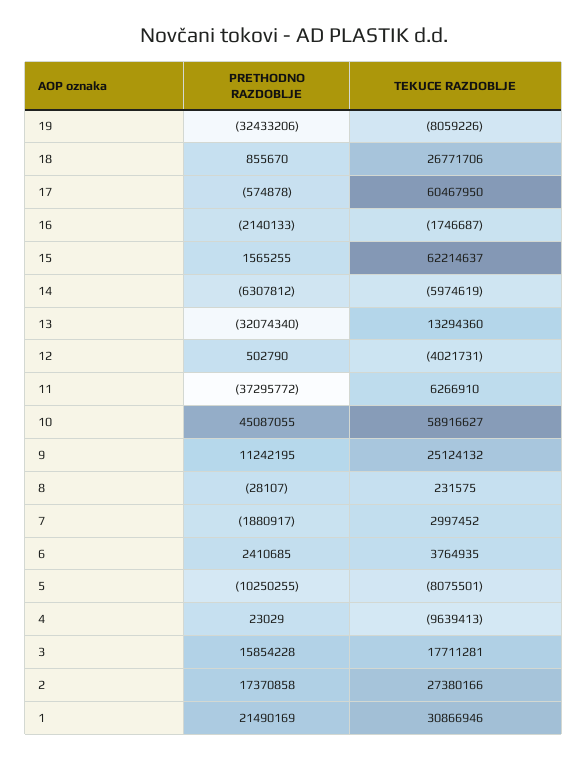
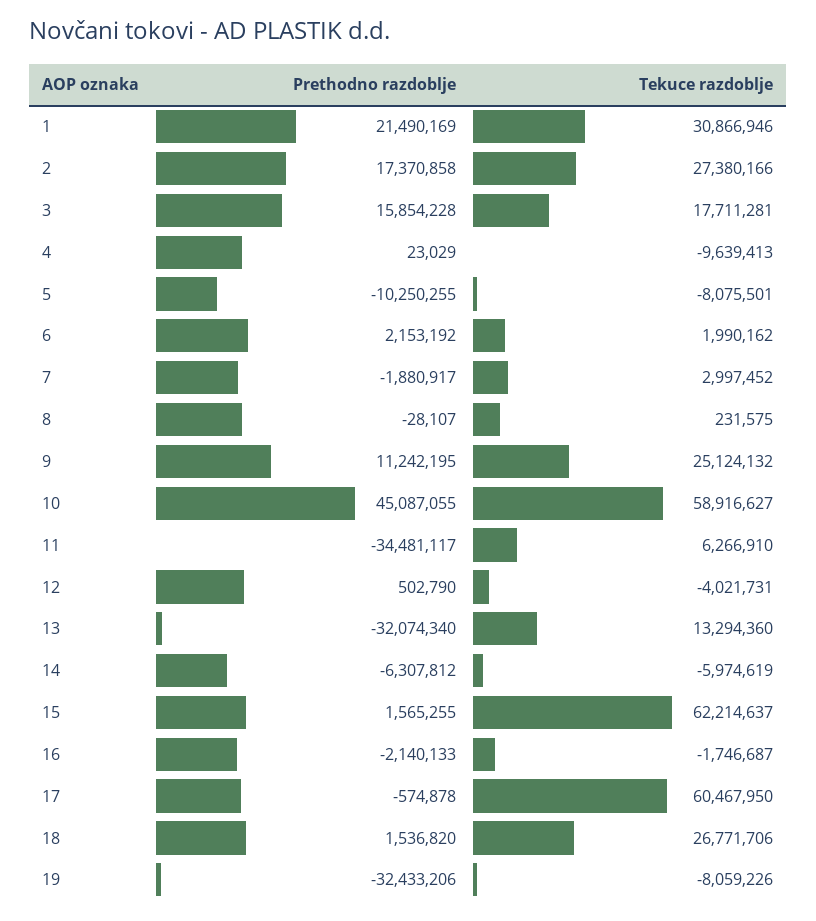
  {
    "PRETHODNO RAZDOBLJE": {
      "19": -32433206,
-     "18": 855670,
+     "18": 1536820,
      "17": -574878,
      "16": -2140133,
      "15": 1565255,
      "14": -6307812,
      "13": -32074340,
      "12": 502790,
-     "11": -37295772,
+     "11": -34481117,
      "10": 45087055,
      "9": 11242195,
      "8": -28107,
      "7": -1880917,
-     "6": 2410685,
+     "6": 2153192,
      "5": -10250255,
      "4": 23029,
      "3": 15854228,
      "2": 17370858,
      "1": 21490169
    },
    "TEKUCE RAZDOBLJE": {
      "19": -8059226,
      "18": 26771706,
      "17": 60467950,
      "16": -1746687,
      "15": 62214637,
      "14": -5974619,
      "13": 13294360,
      "12": -4021731,
      "11": 6266910,
      "10": 58916627,
      "9": 25124132,
      "8": 231575,
      "7": 2997452,
-     "6": 3764935,
+     "6": 1990162,
      "5": -8075501,
      "4": -9639413,
      "3": 17711281,
      "2": 27380166,
      "1": 30866946
    }
  }

